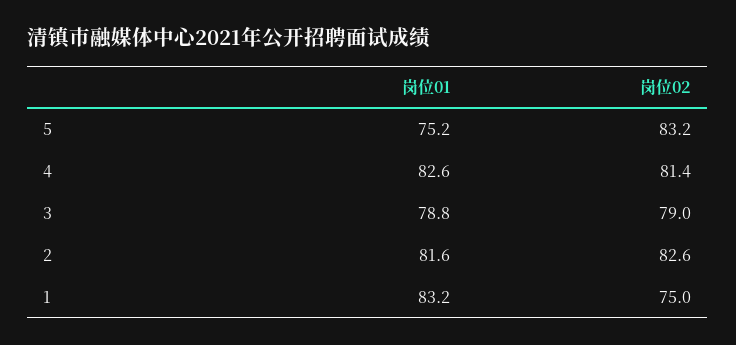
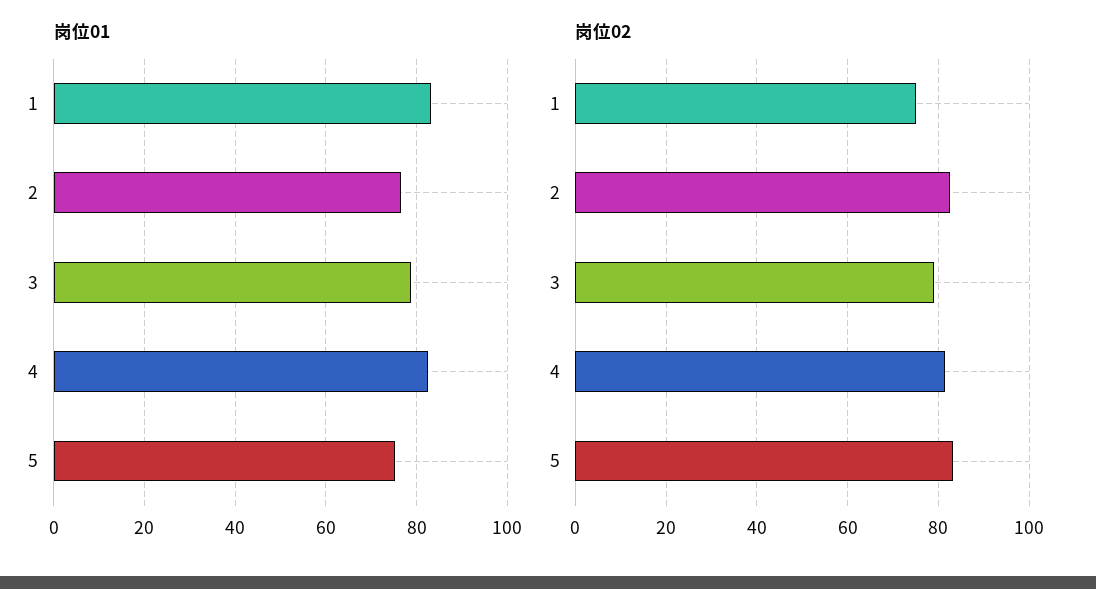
  {
    "岗位01": {
      "5": 75.2,
      "4": 82.6,
      "3": 78.8,
-     "2": 81.6,
+     "2": 76,
      "1": 83.2
    },
    "岗位02": {
      "5": 83.2,
      "4": 81.4,
      "3": 79,
      "2": 82.6,
      "1": 75
    }
  }

